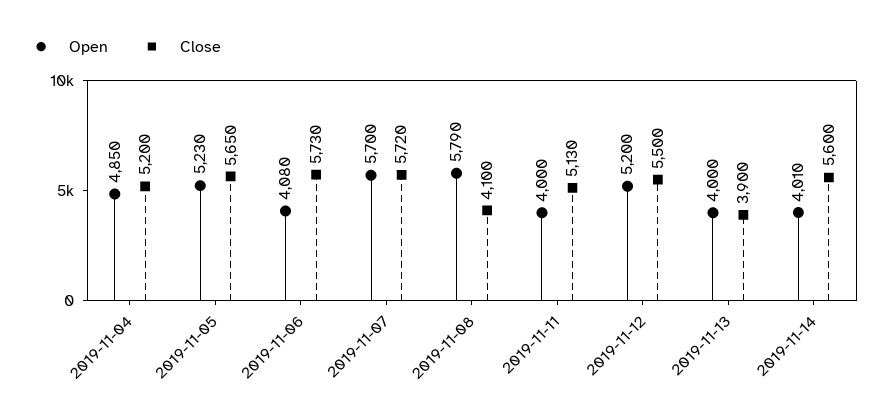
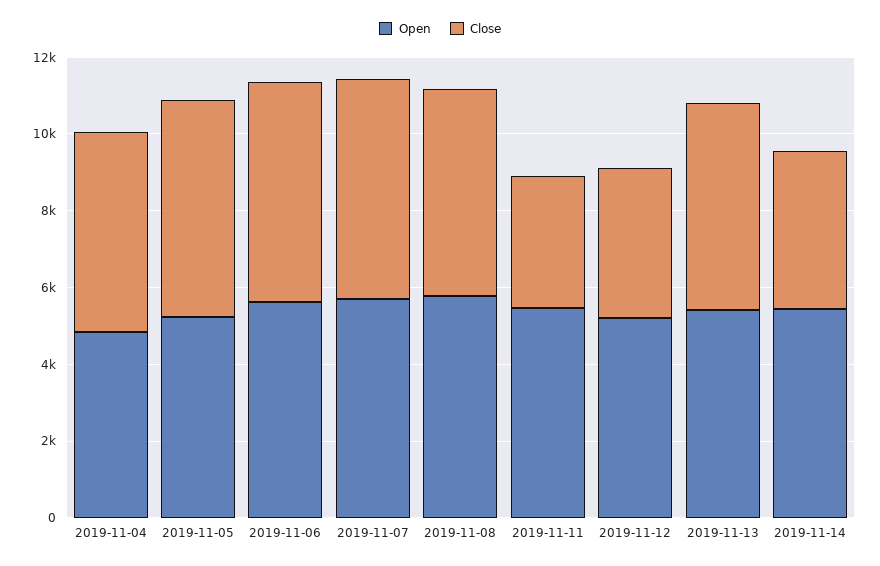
  {
    "Open": {
      "2019-11-04": 4850,
      "2019-11-05": 5230,
-     "2019-11-06": 4080,
+     "2019-11-06": 5500,
      "2019-11-07": 5700,
      "2019-11-08": 5790,
-     "2019-11-11": 4000,
+     "2019-11-11": 5500,
      "2019-11-12": 5200,
-     "2019-11-13": 4000,
+     "2019-11-13": 5500,
-     "2019-11-14": 4010
+     "2019-11-14": 5500
    },
    "Close": {
      "2019-11-04": 5200,
      "2019-11-05": 5650,
      "2019-11-06": 5730,
      "2019-11-07": 5720,
-     "2019-11-08": 4100,
+     "2019-11-08": 5500,
-     "2019-11-11": 5130,
+     "2019-11-11": 3500,
-     "2019-11-12": 5500,
+     "2019-11-12": 4000,
-     "2019-11-13": 3900,
+     "2019-11-13": 5500,
-     "2019-11-14": 5600
+     "2019-11-14": 4000
    }
  }

